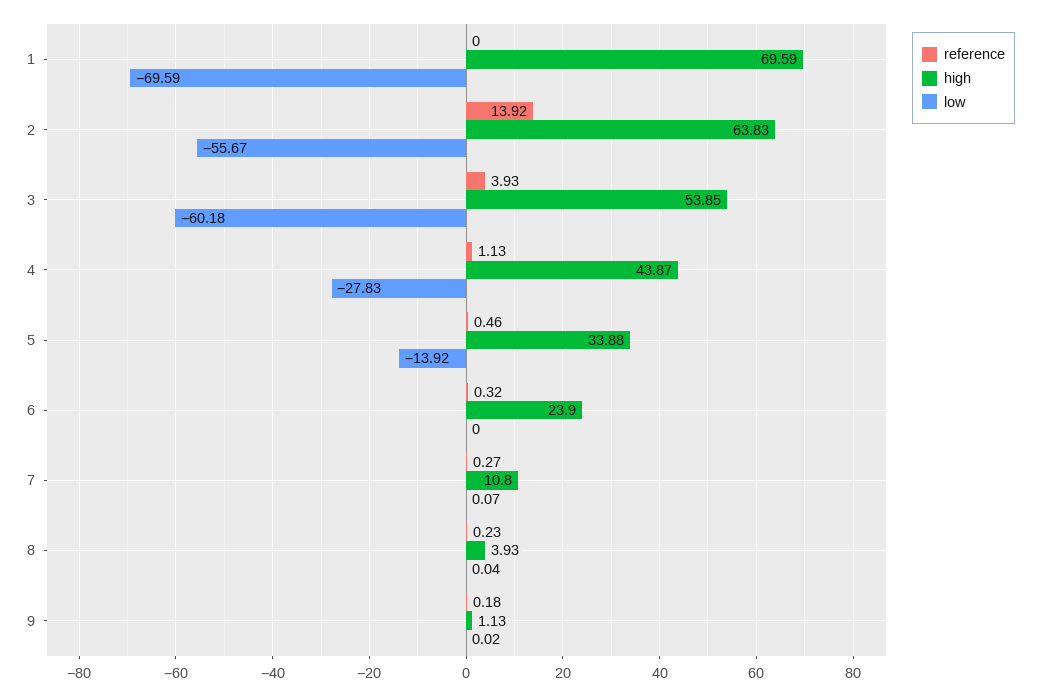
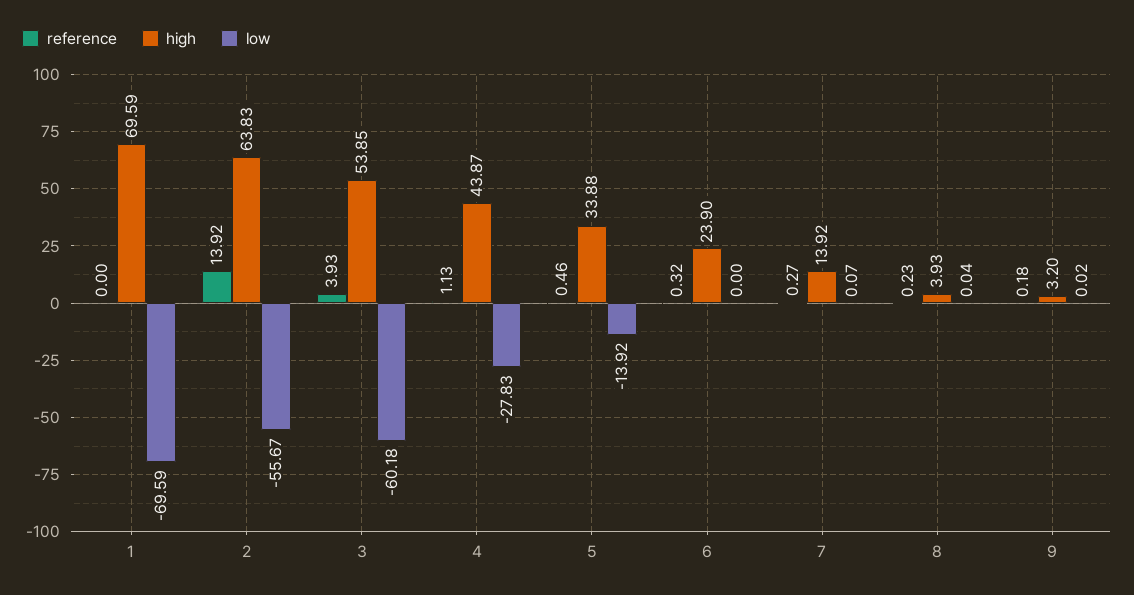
  {
    "reference": {
      "1": 0,
      "2": 13.92,
      "3": 3.93,
      "4": 1.13,
      "5": 0.46,
      "6": 0.32,
      "7": 0.27,
      "8": 0.23,
      "9": 0.18
    },
    "high": {
      "1": 69.59,
      "2": 63.83,
      "3": 53.85,
      "4": 43.87,
      "5": 33.88,
      "6": 23.9,
-     "7": 10.8,
+     "7": 13.92,
      "8": 3.93,
-     "9": 1.13
+     "9": 3.2
    },
    "low": {
      "1": -69.59,
      "2": -55.67,
      "3": -60.18,
      "4": -27.83,
      "5": -13.92,
      "6": 0,
      "7": 0.07,
      "8": 0.04,
      "9": 0.02
    }
  }

